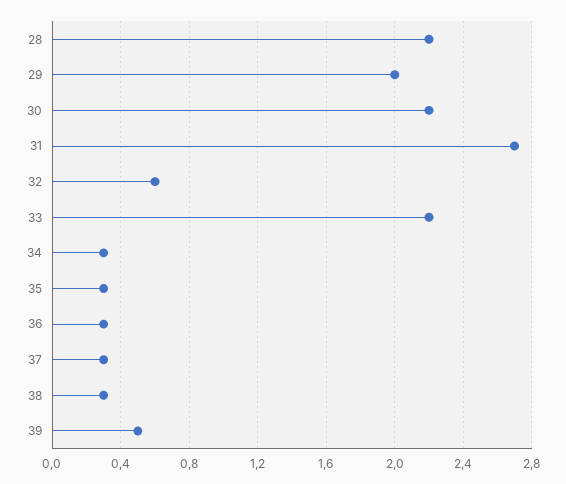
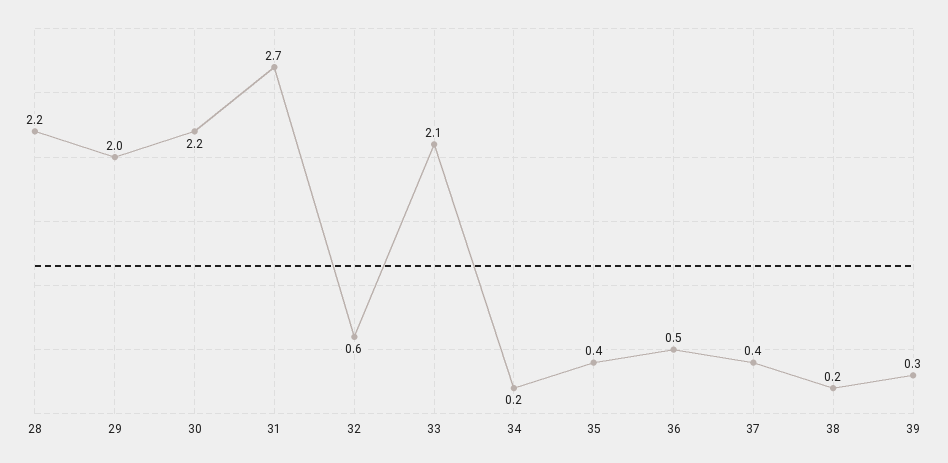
  {
    "28": 2.2,
    "29": 2,
    "30": 2.2,
    "31": 2.7,
    "32": 0.6,
-   "33": 2.2,
+   "33": 2.1,
-   "34": 0.3,
+   "34": 0.2,
-   "35": 0.3,
+   "35": 0.4,
-   "36": 0.3,
+   "36": 0.5,
-   "37": 0.3,
+   "37": 0.4,
-   "38": 0.3,
+   "38": 0.2,
-   "39": 0.5
+   "39": 0.3
  }

